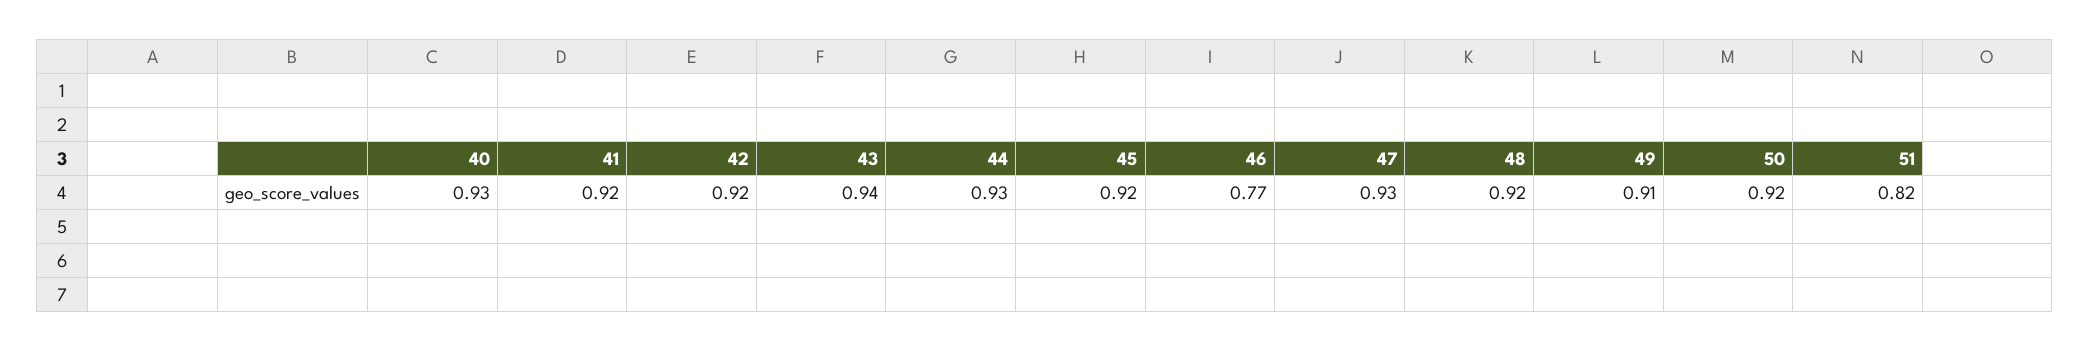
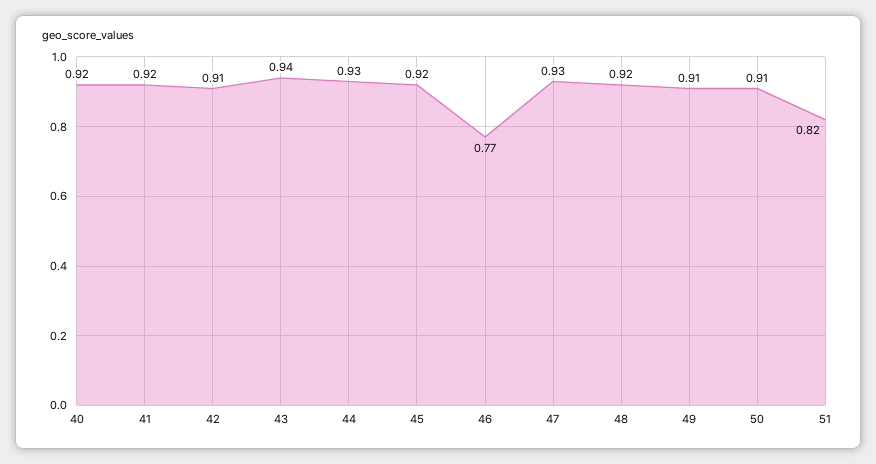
  {
-   "40": 0.93,
+   "40": 0.92,
    "41": 0.92,
-   "42": 0.92,
+   "42": 0.91,
    "43": 0.94,
    "44": 0.93,
    "45": 0.92,
    "46": 0.77,
    "47": 0.93,
    "48": 0.92,
    "49": 0.91,
-   "50": 0.92,
+   "50": 0.91,
    "51": 0.82
  }

